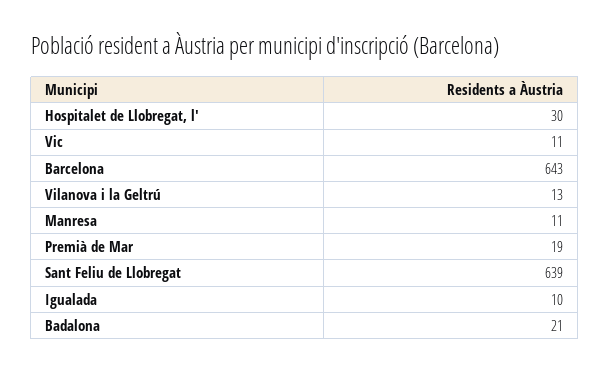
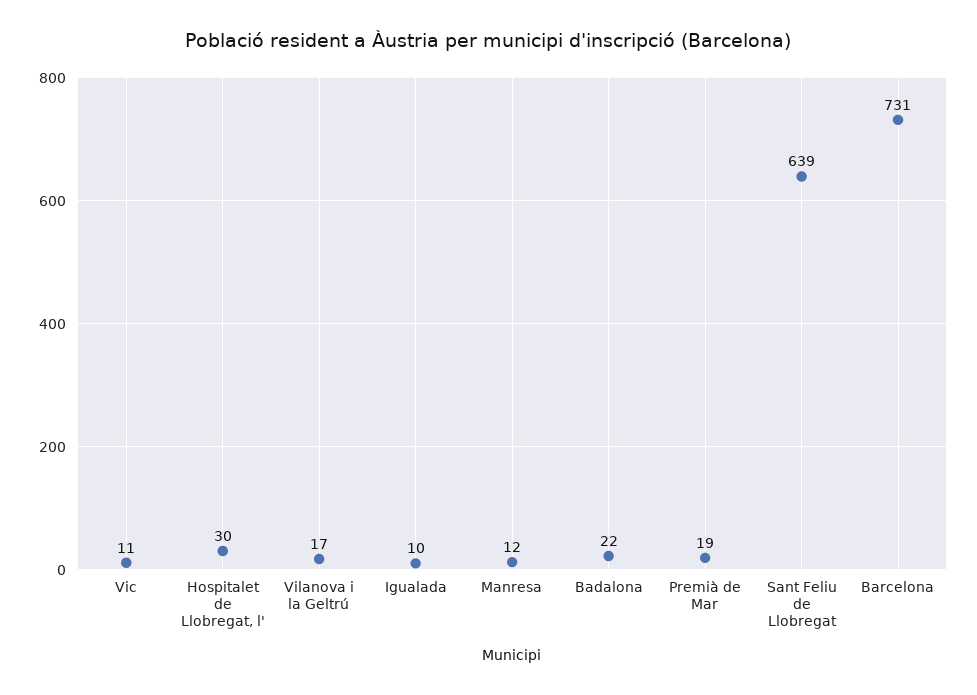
  {
    "Hospitalet de Llobregat, l'": 30,
    "Vic": 11,
-   "Barcelona": 643,
+   "Barcelona": 731,
-   "Vilanova i la Geltrú": 13,
+   "Vilanova i la Geltrú": 17,
-   "Manresa": 11,
+   "Manresa": 12,
    "Premià de Mar": 19,
    "Sant Feliu de Llobregat": 639,
    "Igualada": 10,
-   "Badalona": 21
+   "Badalona": 22
  }

